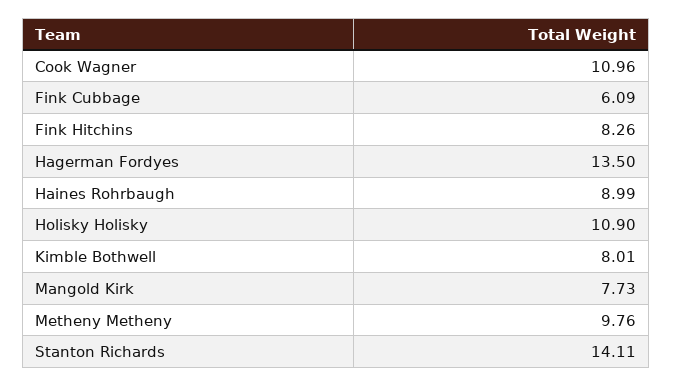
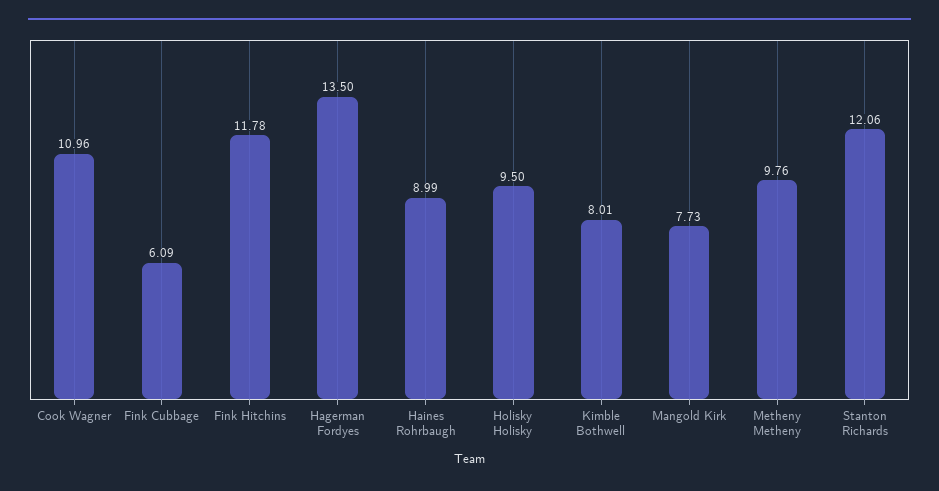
  {
    "Cook Wagner": 10.96,
    "Fink Cubbage": 6.09,
-   "Fink Hitchins": 8.26,
+   "Fink Hitchins": 11.78,
    "Hagerman Fordyes": 13.5,
    "Haines Rohrbaugh": 8.99,
-   "Holisky Holisky": 10.9,
+   "Holisky Holisky": 9.5,
    "Kimble Bothwell": 8.01,
    "Mangold Kirk": 7.73,
    "Metheny Metheny": 9.76,
-   "Stanton Richards": 14.11
+   "Stanton Richards": 12.06
  }

